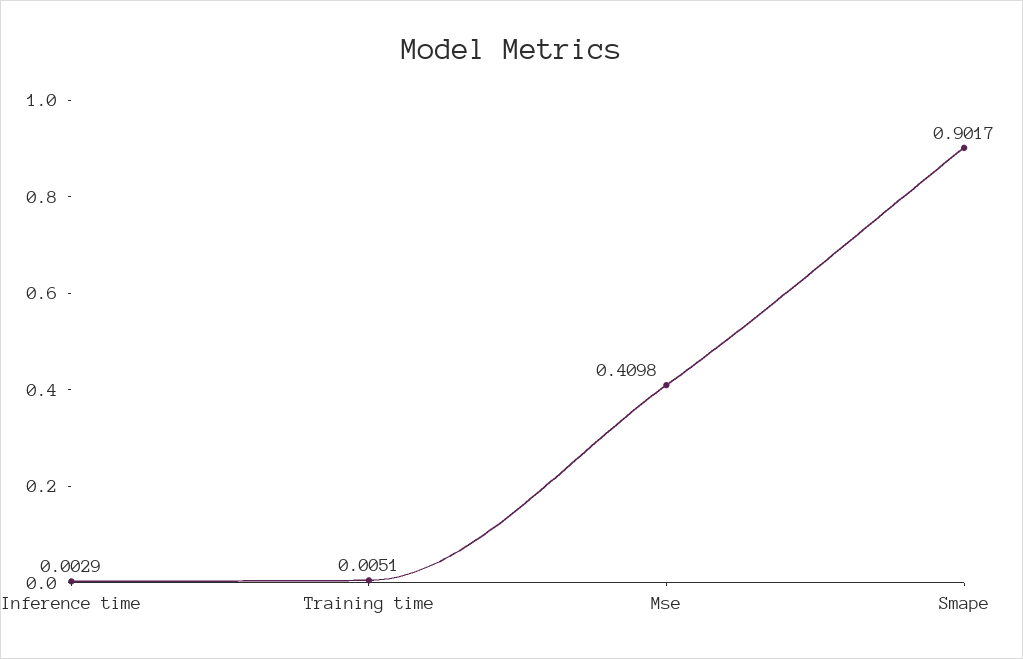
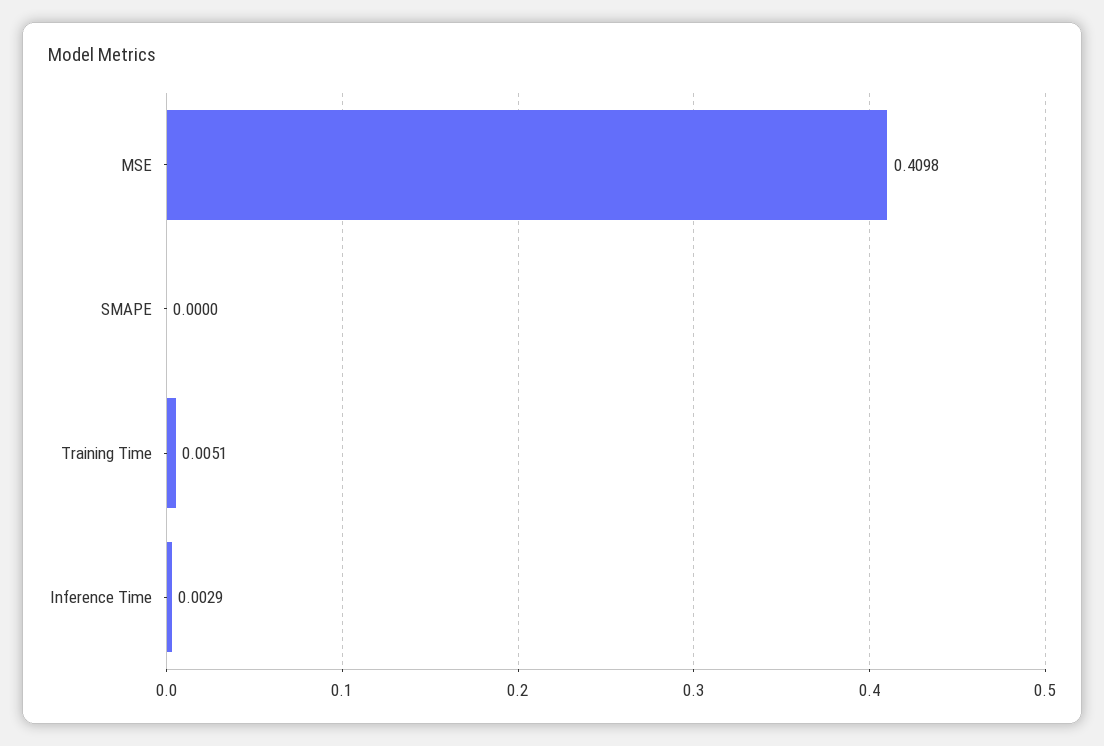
  {
    "Inference time": 0.0029,
    "Training time": 0.0051,
    "Mse": 0.4098,
-   "Smape": 0.9017
+   "Smape": 0
  }

